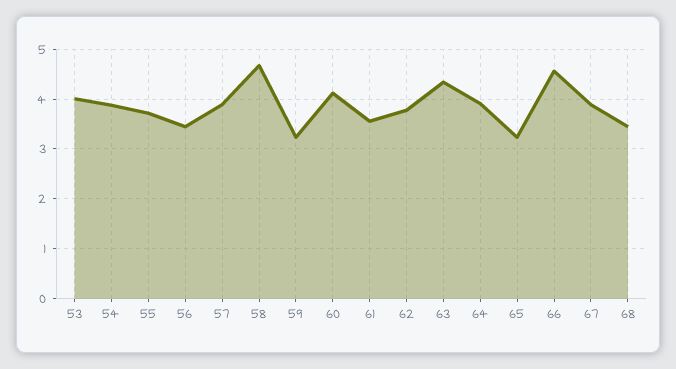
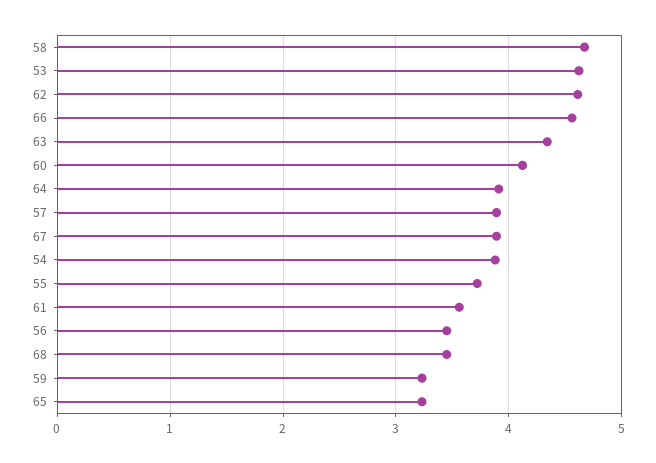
  {
-   "53": 4,
+   "53": 4.6,
    "54": 3.9,
    "55": 3.7,
    "56": 3.5,
    "57": 3.9,
    "58": 4.7,
    "59": 3.2,
    "60": 4.1,
    "61": 3.6,
-   "62": 3.8,
+   "62": 4.6,
    "63": 4.3,
    "64": 3.9,
    "65": 3.2,
    "66": 4.6,
    "67": 3.9,
    "68": 3.5
  }

